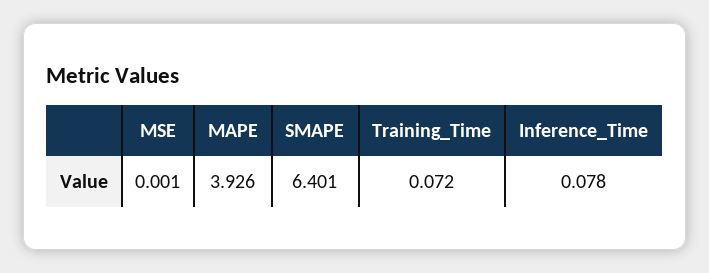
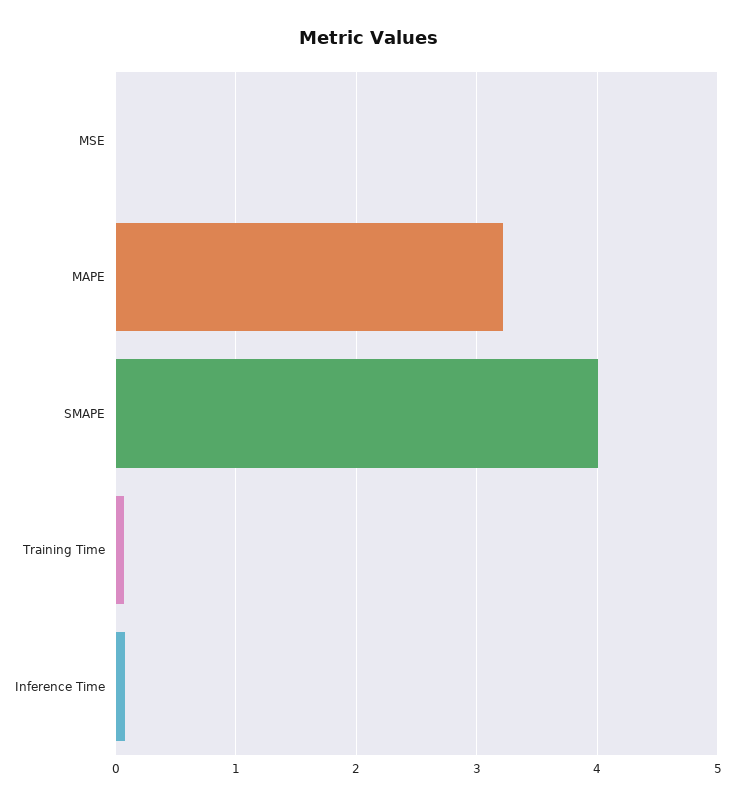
  {
    "MSE": 0.001,
-   "MAPE": 3.926,
+   "MAPE": 3.2,
-   "SMAPE": 6.401,
+   "SMAPE": 4,
    "Training_Time": 0.072,
    "Inference_Time": 0.078
  }

